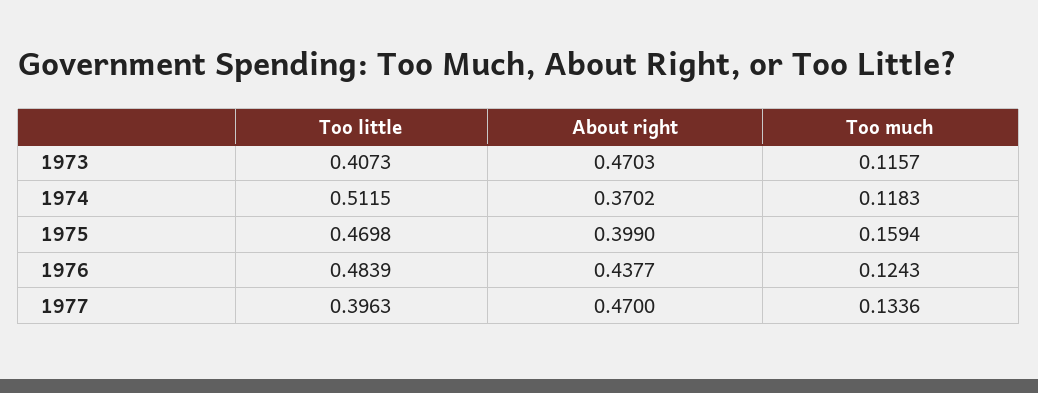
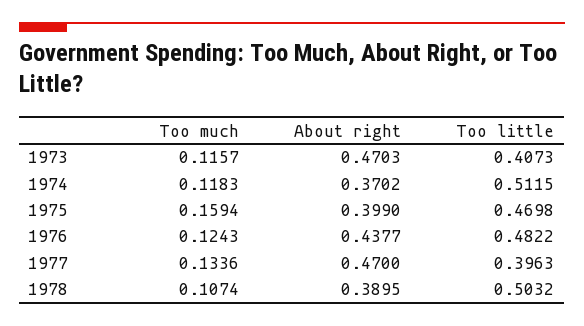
  {
    "Too little": {
      "1973": 0.4073,
      "1974": 0.5115,
      "1975": 0.4698,
-     "1976": 0.4839,
+     "1976": 0.4822,
-     "1977": 0.3963
+     "1977": 0.3963,
+     "1978": 0.5032
    },
    "About right": {
      "1973": 0.4703,
      "1974": 0.3702,
      "1975": 0.399,
      "1976": 0.4377,
-     "1977": 0.47
+     "1977": 0.47,
+     "1978": 0.3895
    },
    "Too much": {
      "1973": 0.1157,
      "1974": 0.1183,
      "1975": 0.1594,
      "1976": 0.1243,
-     "1977": 0.1336
+     "1977": 0.1336,
+     "1978": 0.1074
    }
  }

